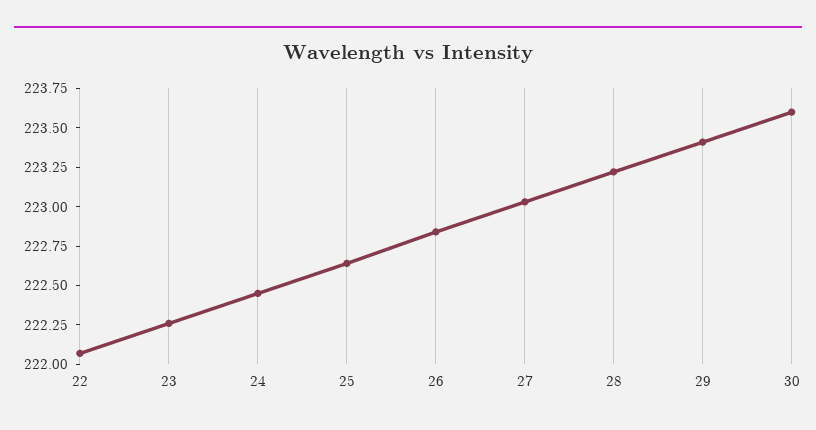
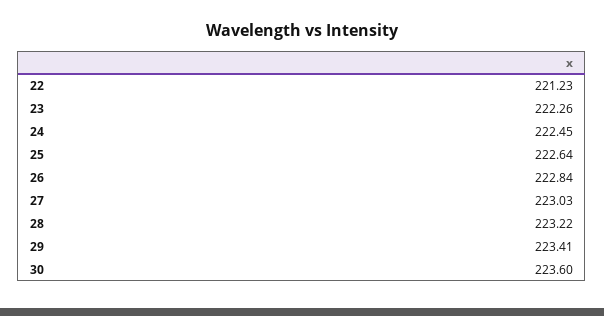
  {
-   "22": 222,
+   "22": 221.23,
    "23": 222.26,
    "24": 222.45,
    "25": 222.64,
    "26": 222.84,
    "27": 223.03,
    "28": 223.22,
    "29": 223.41,
    "30": 223.6
  }

